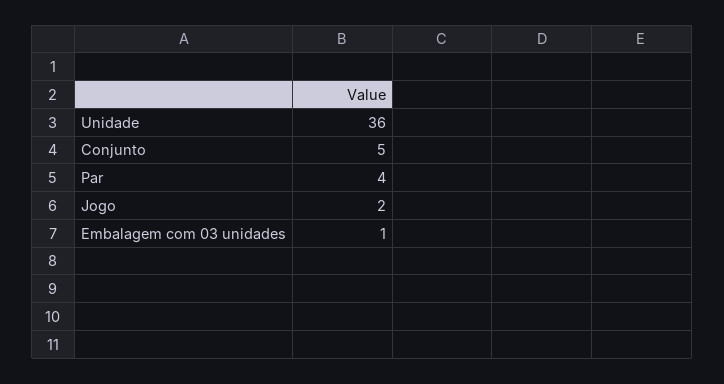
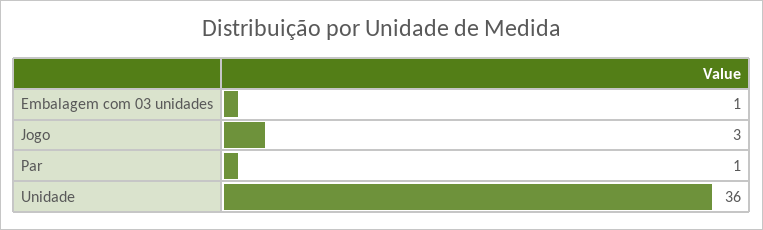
  {
    "Unidade": 36,
-   "Conjunto": 5,
-   "Par": 4,
+   "Par": 1,
-   "Jogo": 2,
+   "Jogo": 3,
    "Embalagem com 03 unidades": 1
  }

